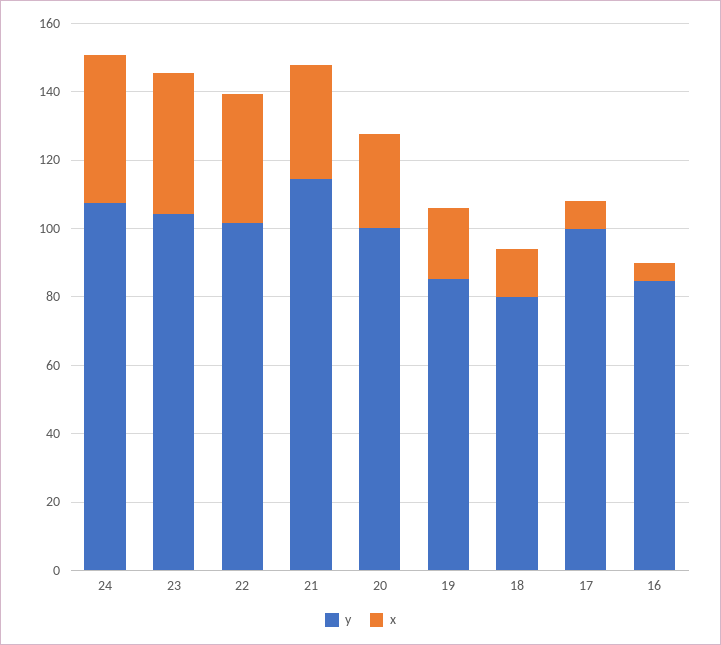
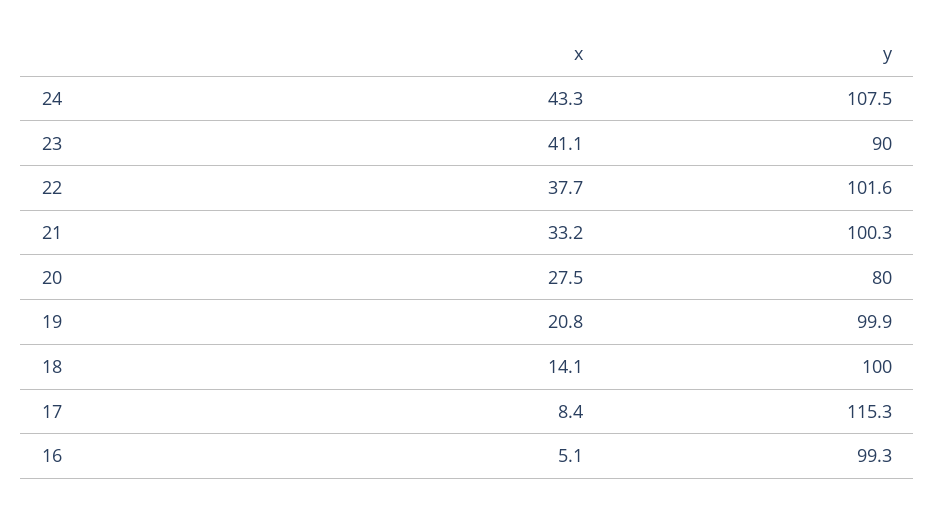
  {
    "y": {
      "24": 107.5,
-     "23": 105,
+     "23": 90,
      "22": 101.6,
-     "21": 115,
+     "21": 100.3,
-     "20": 100,
+     "20": 80,
-     "19": 85,
+     "19": 99.9,
-     "18": 80,
+     "18": 100,
-     "17": 100,
+     "17": 115.3,
-     "16": 85
+     "16": 99.3
    },
    "x": {
      "24": 43.3,
      "23": 41.1,
      "22": 37.7,
      "21": 33.2,
      "20": 27.5,
      "19": 20.8,
      "18": 14.1,
      "17": 8.4,
      "16": 5.1
    }
  }

